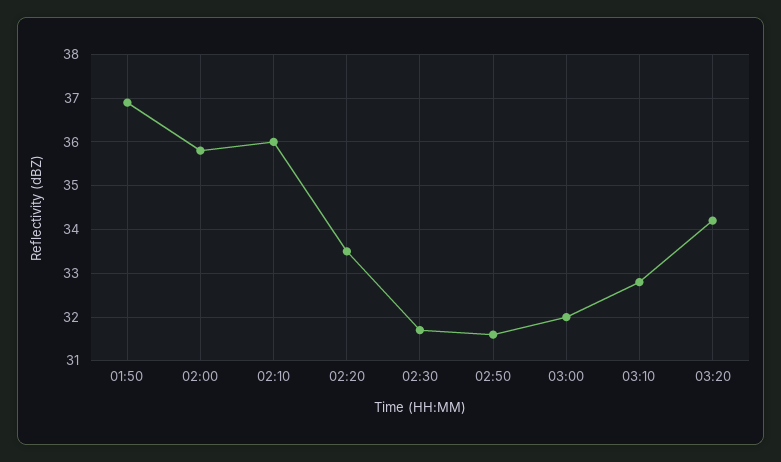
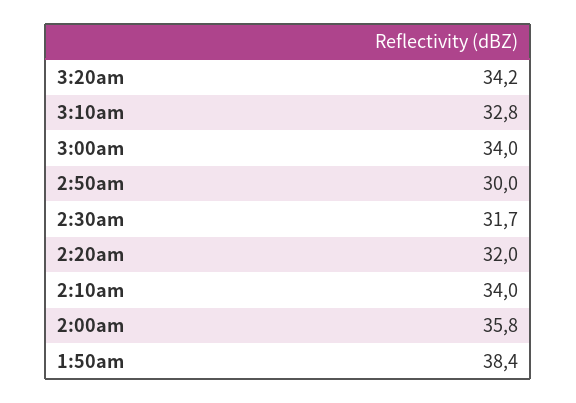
  {
-   "01:50": 37,
+   "01:50": 38.4,
    "02:00": 35.8,
-   "02:10": 36,
+   "02:10": 34,
-   "02:20": 33.5,
+   "02:20": 32,
    "02:30": 31.7,
-   "02:50": 31.5,
+   "02:50": 30,
-   "03:00": 32,
+   "03:00": 34,
    "03:10": 32.8,
    "03:20": 34.2
  }

